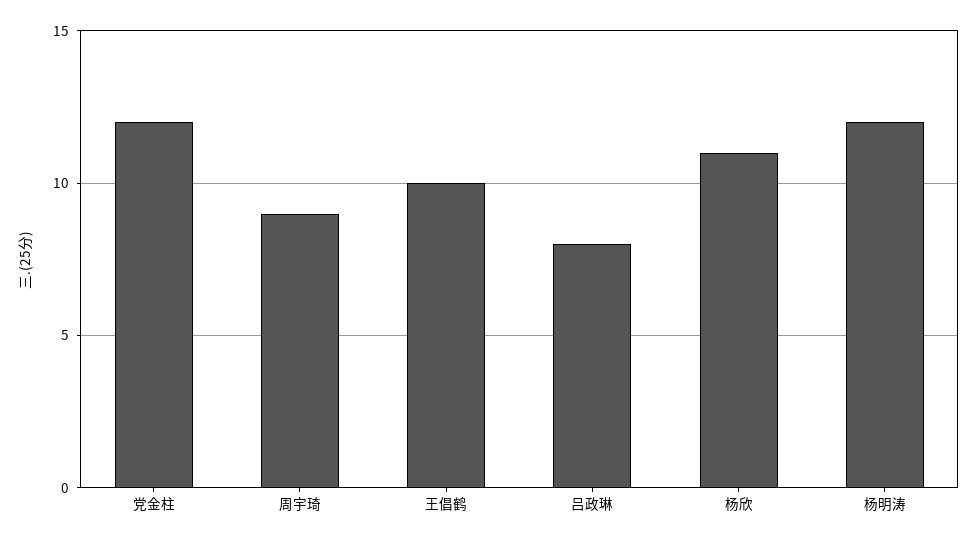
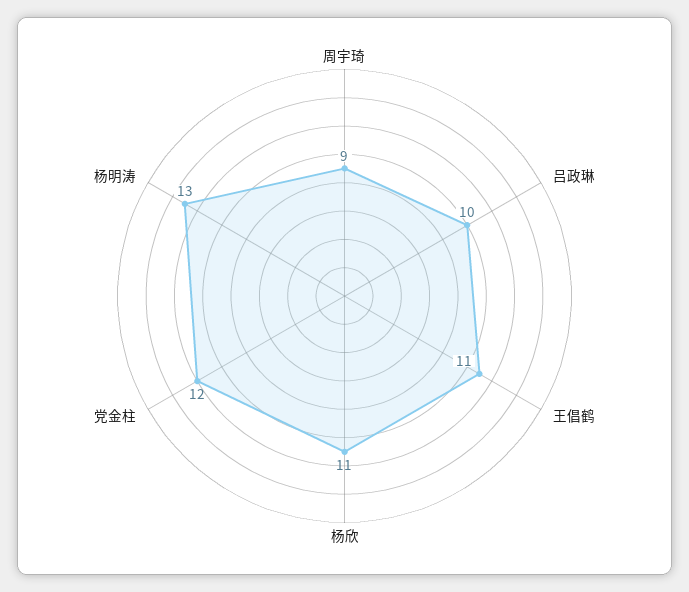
  {
    "党金柱": 12,
    "周宇琦": 9,
-   "王倡鹤": 10,
+   "王倡鹤": 11,
-   "吕政琳": 8,
+   "吕政琳": 10,
    "杨欣": 11,
-   "杨明涛": 12
+   "杨明涛": 13
  }

